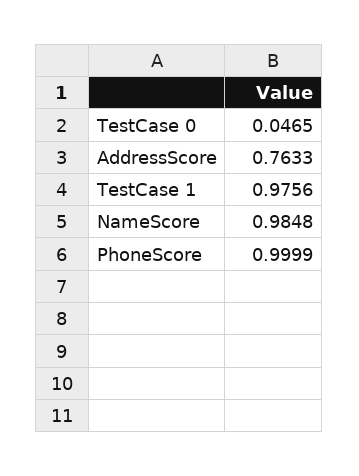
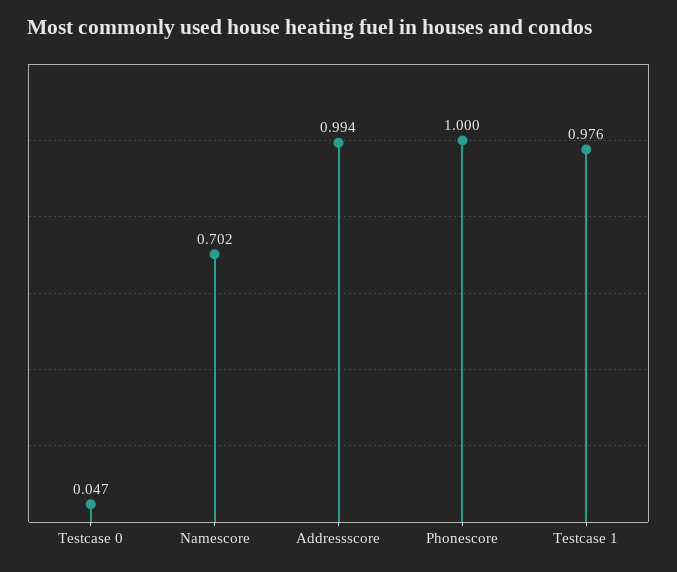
  {
    "TestCase 0": 0.0465,
-   "AddressScore": 0.7633,
+   "AddressScore": 0.994,
    "TestCase 1": 0.9756,
-   "NameScore": 0.9848,
+   "NameScore": 0.702,
    "PhoneScore": 0.9999
  }

